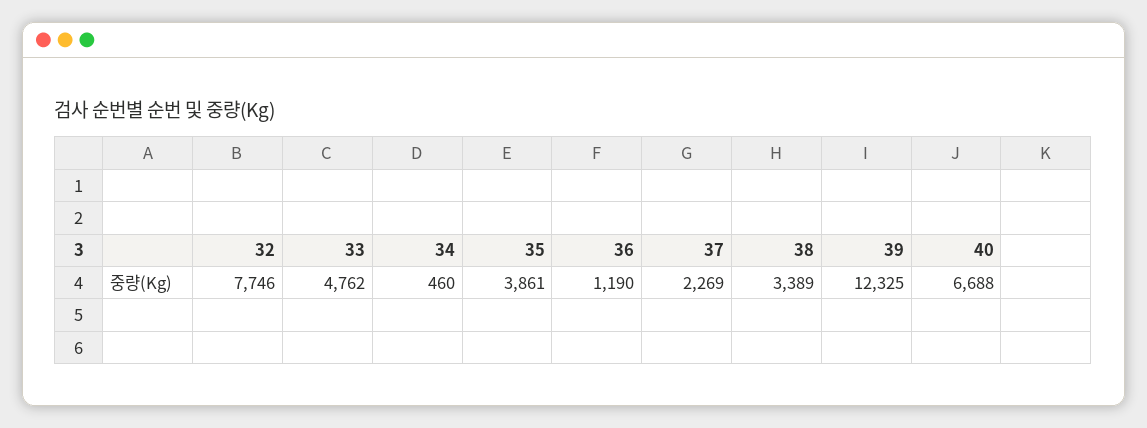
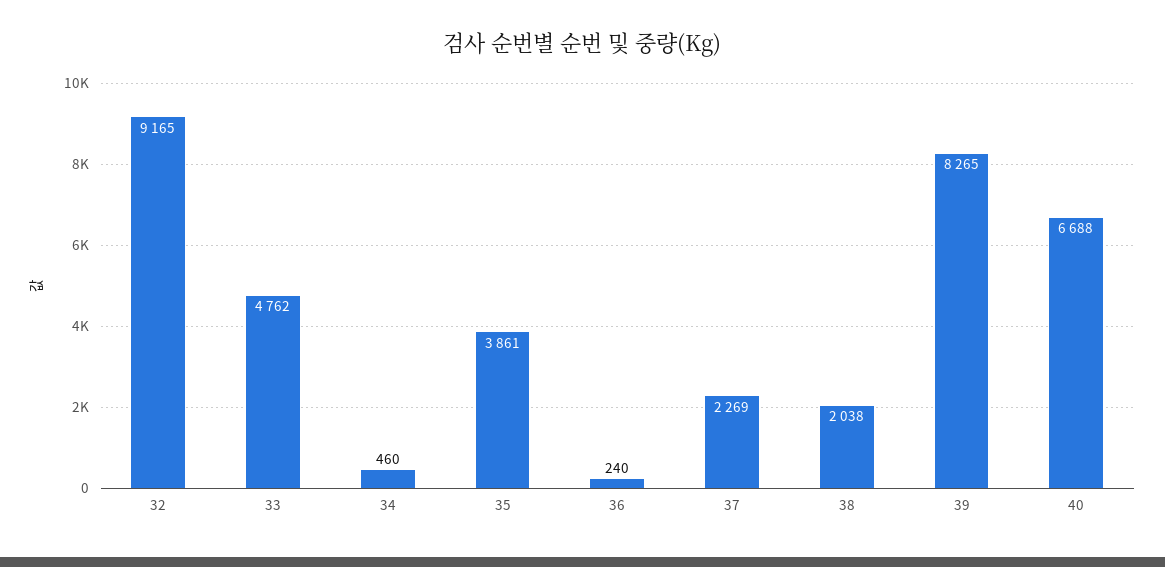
  {
-   "32": 7746,
+   "32": 9165,
    "33": 4762,
    "34": 460,
    "35": 3861,
-   "36": 1190,
+   "36": 240,
    "37": 2269,
-   "38": 3389,
+   "38": 2038,
-   "39": 12325,
+   "39": 8265,
    "40": 6688
  }

